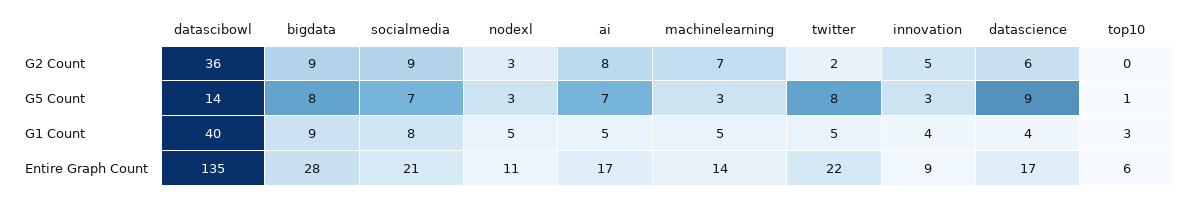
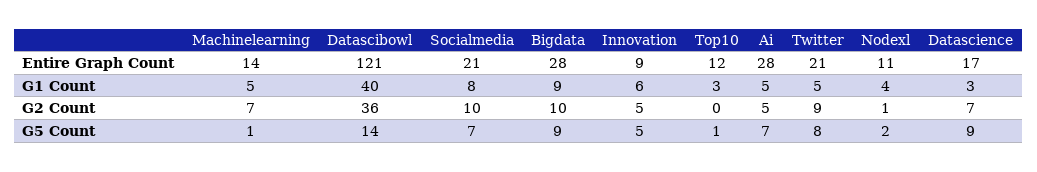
  {
    "datascibowl": {
      "G2 Count": 36,
      "G5 Count": 14,
      "G1 Count": 40,
-     "Entire Graph Count": 135
+     "Entire Graph Count": 121
    },
    "bigdata": {
-     "G2 Count": 9,
+     "G2 Count": 10,
-     "G5 Count": 8,
+     "G5 Count": 9,
      "G1 Count": 9,
      "Entire Graph Count": 28
    },
    "socialmedia": {
-     "G2 Count": 9,
+     "G2 Count": 10,
      "G5 Count": 7,
      "G1 Count": 8,
      "Entire Graph Count": 21
    },
    "nodexl": {
-     "G2 Count": 3,
+     "G2 Count": 1,
-     "G5 Count": 3,
+     "G5 Count": 2,
-     "G1 Count": 5,
+     "G1 Count": 4,
      "Entire Graph Count": 11
    },
    "ai": {
-     "G2 Count": 8,
+     "G2 Count": 5,
      "G5 Count": 7,
      "G1 Count": 5,
-     "Entire Graph Count": 17
+     "Entire Graph Count": 28
    },
    "machinelearning": {
      "G2 Count": 7,
-     "G5 Count": 3,
+     "G5 Count": 1,
      "G1 Count": 5,
      "Entire Graph Count": 14
    },
    "twitter": {
-     "G2 Count": 2,
+     "G2 Count": 9,
      "G5 Count": 8,
      "G1 Count": 5,
-     "Entire Graph Count": 22
+     "Entire Graph Count": 21
    },
    "innovation": {
      "G2 Count": 5,
-     "G5 Count": 3,
+     "G5 Count": 5,
-     "G1 Count": 4,
+     "G1 Count": 6,
      "Entire Graph Count": 9
    },
    "datascience": {
-     "G2 Count": 6,
+     "G2 Count": 7,
      "G5 Count": 9,
-     "G1 Count": 4,
+     "G1 Count": 3,
      "Entire Graph Count": 17
    },
    "top10": {
      "G2 Count": 0,
      "G5 Count": 1,
      "G1 Count": 3,
-     "Entire Graph Count": 6
+     "Entire Graph Count": 12
    }
  }

